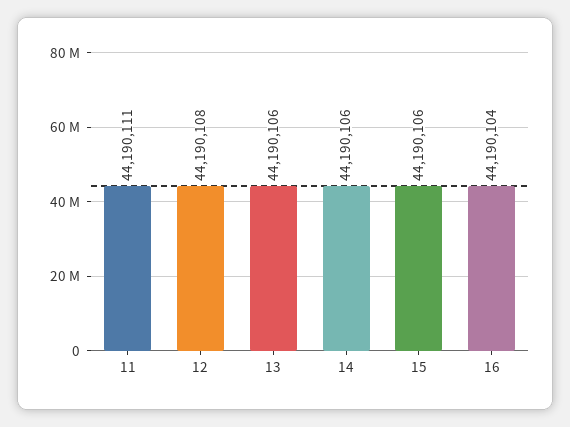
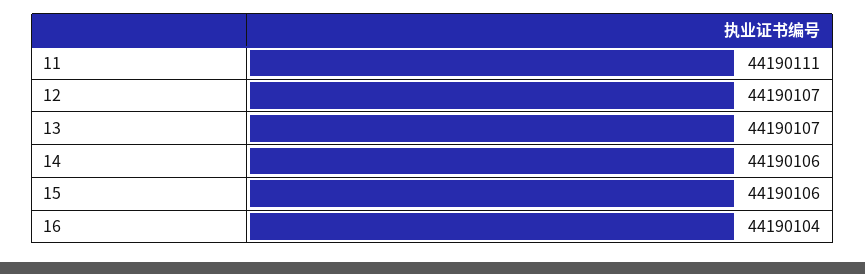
  {
    "11": 44190111,
-   "12": 44190108,
+   "12": 44190107,
-   "13": 44190106,
+   "13": 44190107,
    "14": 44190106,
    "15": 44190106,
    "16": 44190104
  }

